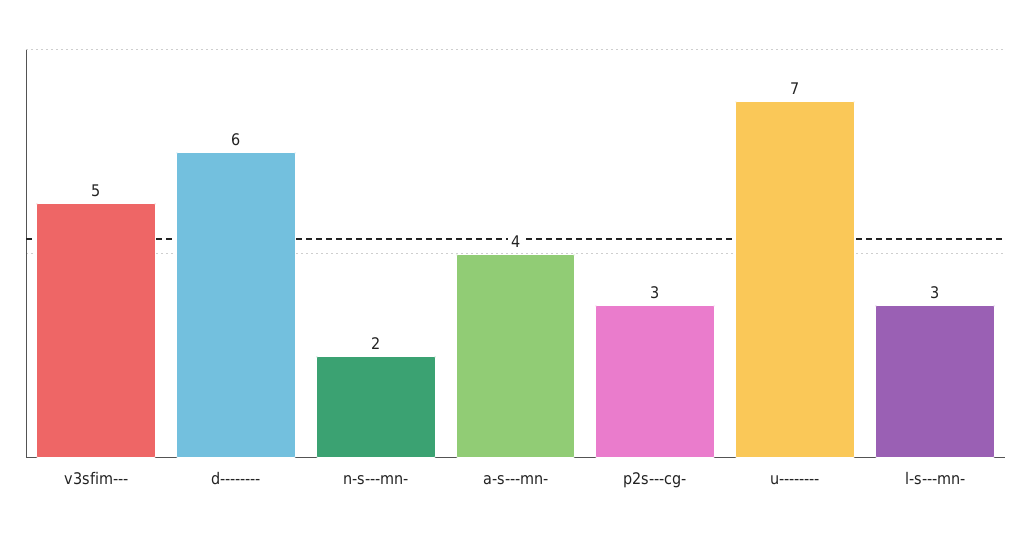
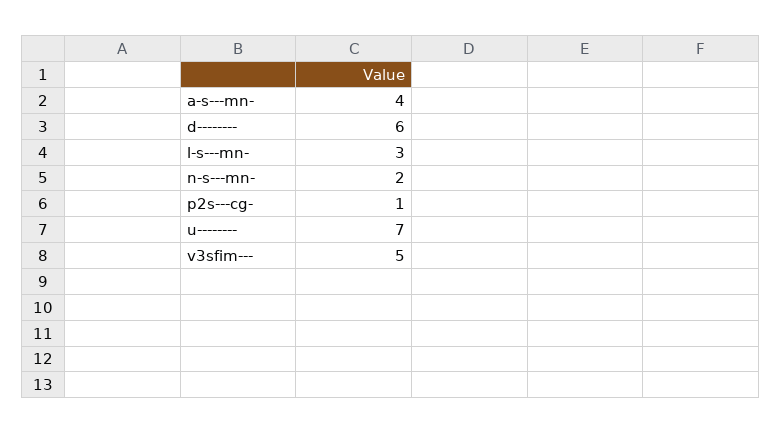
  {
    "v3sfim---": 5,
    "d--------": 6,
    "n-s---mn-": 2,
    "a-s---mn-": 4,
-   "p2s---cg-": 3,
+   "p2s---cg-": 1,
    "u--------": 7,
    "l-s---mn-": 3
  }

